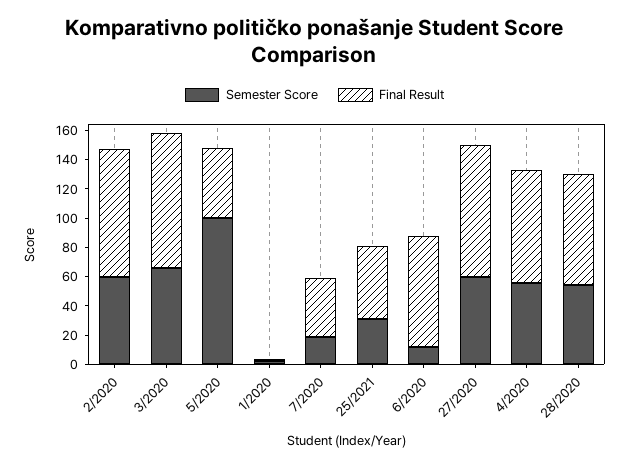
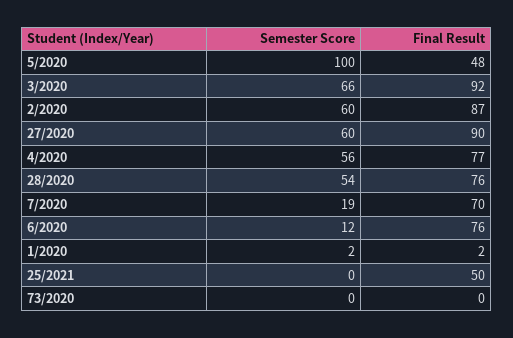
  {
    "Semester Score": {
      "2/2020": 60,
      "3/2020": 66,
      "5/2020": 100,
      "1/2020": 2,
      "7/2020": 19,
-     "25/2021": 30,
+     "25/2021": 0,
      "6/2020": 12,
      "27/2020": 60,
      "4/2020": 56,
-     "28/2020": 54
+     "28/2020": 54,
+     "73/2020": 0
    },
    "Final Result": {
      "2/2020": 87,
      "3/2020": 92,
      "5/2020": 48,
      "1/2020": 2,
-     "7/2020": 40,
+     "7/2020": 70,
      "25/2021": 50,
      "6/2020": 76,
      "27/2020": 90,
      "4/2020": 77,
-     "28/2020": 76
+     "28/2020": 76,
+     "73/2020": 0
    }
  }

